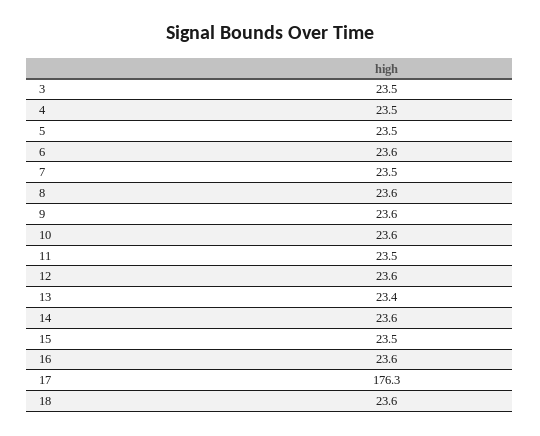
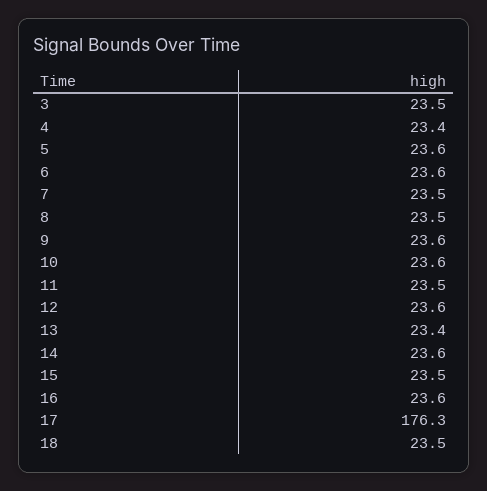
  {
    "3": 23.5,
-   "4": 23.5,
+   "4": 23.4,
-   "5": 23.5,
+   "5": 23.6,
    "6": 23.6,
    "7": 23.5,
-   "8": 23.6,
+   "8": 23.5,
    "9": 23.6,
    "10": 23.6,
    "11": 23.5,
    "12": 23.6,
    "13": 23.4,
    "14": 23.6,
    "15": 23.5,
    "16": 23.6,
    "17": 176.3,
-   "18": 23.6
+   "18": 23.5
  }

